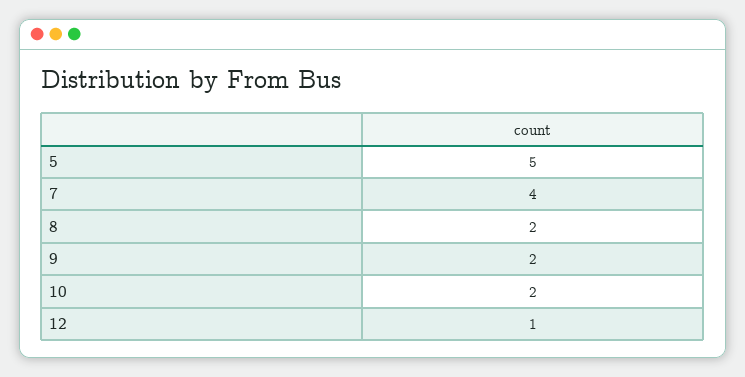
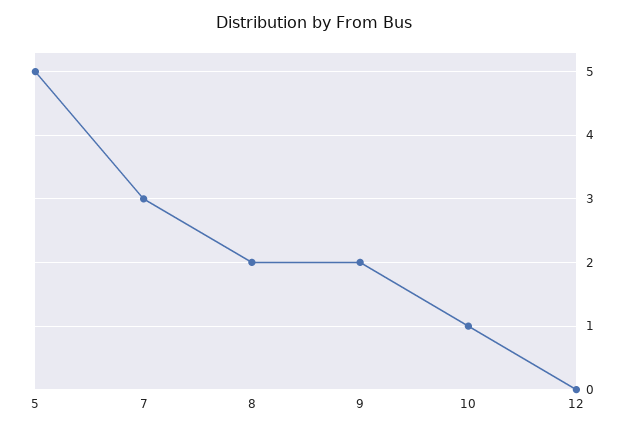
  {
    "5": 5,
-   "7": 4,
+   "7": 3,
    "8": 2,
    "9": 2,
-   "10": 2,
+   "10": 1,
-   "12": 1
+   "12": 0
  }

